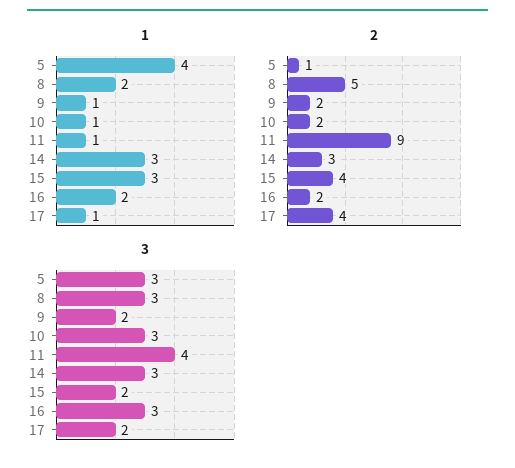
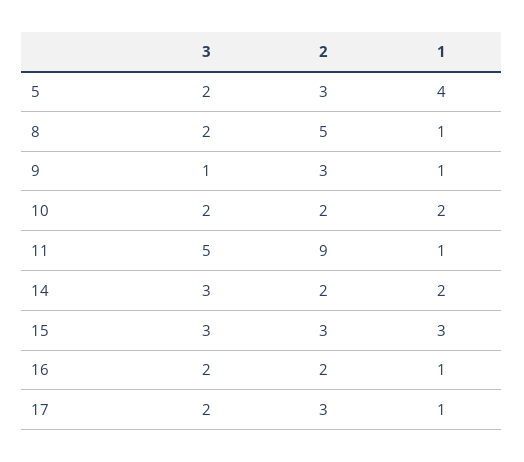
  {
    "1": {
      "5": 4,
-     "8": 2,
+     "8": 1,
      "9": 1,
-     "10": 1,
+     "10": 2,
      "11": 1,
-     "14": 3,
+     "14": 2,
      "15": 3,
-     "16": 2,
+     "16": 1,
      "17": 1
    },
    "2": {
-     "5": 1,
+     "5": 3,
      "8": 5,
-     "9": 2,
+     "9": 3,
      "10": 2,
      "11": 9,
-     "14": 3,
+     "14": 2,
-     "15": 4,
+     "15": 3,
      "16": 2,
-     "17": 4
+     "17": 3
    },
    "3": {
-     "5": 3,
+     "5": 2,
-     "8": 3,
+     "8": 2,
-     "9": 2,
+     "9": 1,
-     "10": 3,
+     "10": 2,
-     "11": 4,
+     "11": 5,
      "14": 3,
-     "15": 2,
+     "15": 3,
-     "16": 3,
+     "16": 2,
      "17": 2
    }
  }

